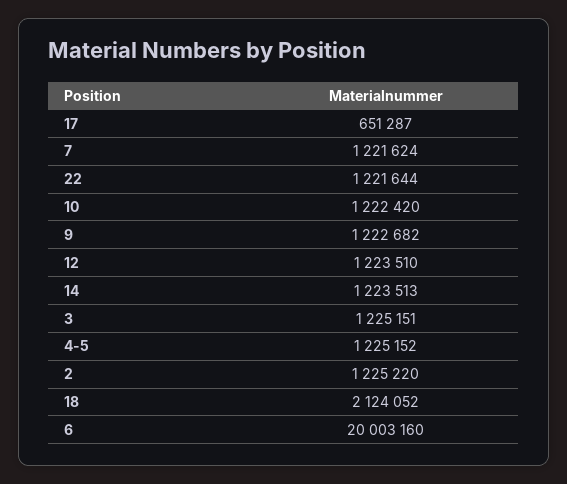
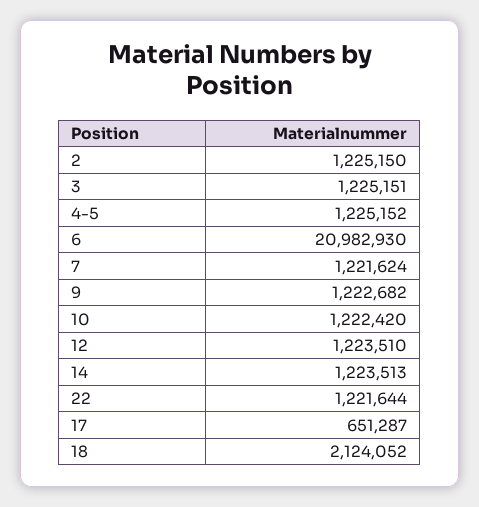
  {
    "17": 651287,
    "7": 1221624,
    "22": 1221644,
    "10": 1222420,
    "9": 1222682,
    "12": 1223510,
    "14": 1223513,
    "3": 1225151,
    "4-5": 1225152,
-   "2": 1225220,
+   "2": 1225150,
    "18": 2124052,
-   "6": 20003160
+   "6": 20982930
  }

